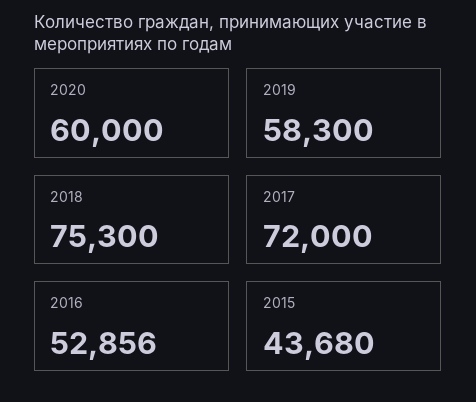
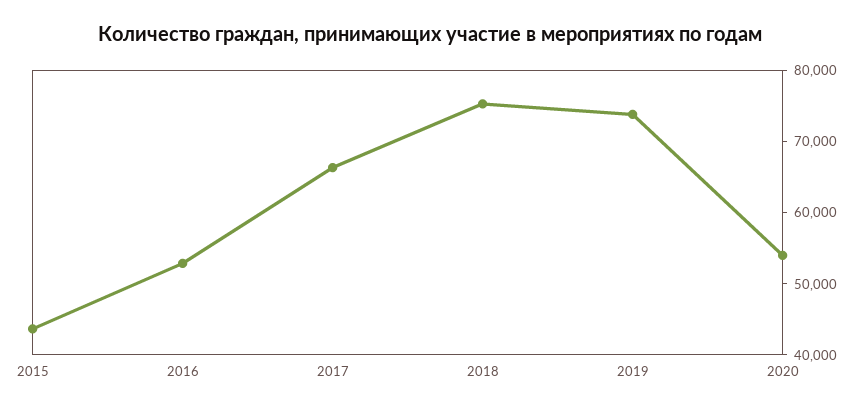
  {
-   "2020": 60000,
+   "2020": 54000,
-   "2019": 58300,
+   "2019": 74000,
    "2018": 75300,
-   "2017": 72000,
+   "2017": 66000,
    "2016": 52856,
    "2015": 43680
  }

